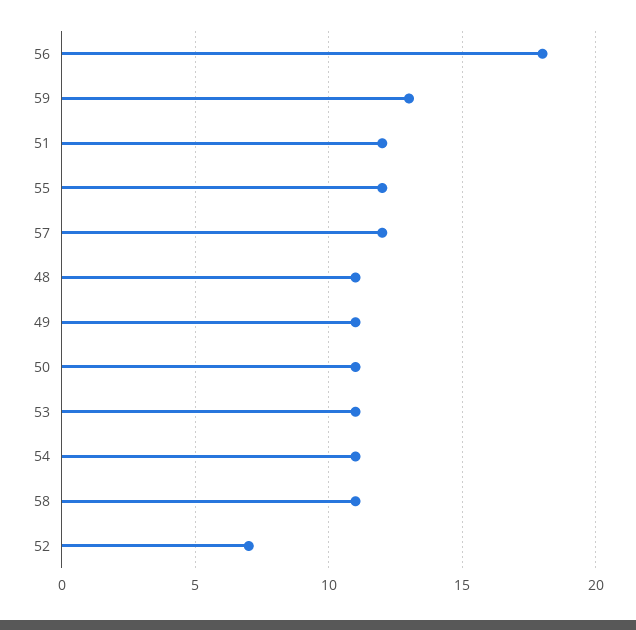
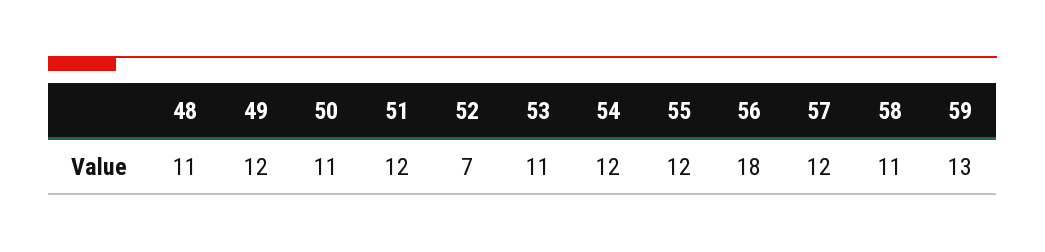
  {
    "56": 18,
    "59": 13,
    "51": 12,
    "55": 12,
    "57": 12,
    "48": 11,
-   "49": 11,
+   "49": 12,
    "50": 11,
    "53": 11,
-   "54": 11,
+   "54": 12,
    "58": 11,
    "52": 7
  }

